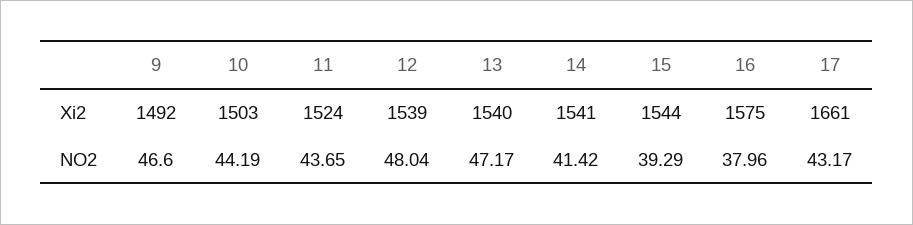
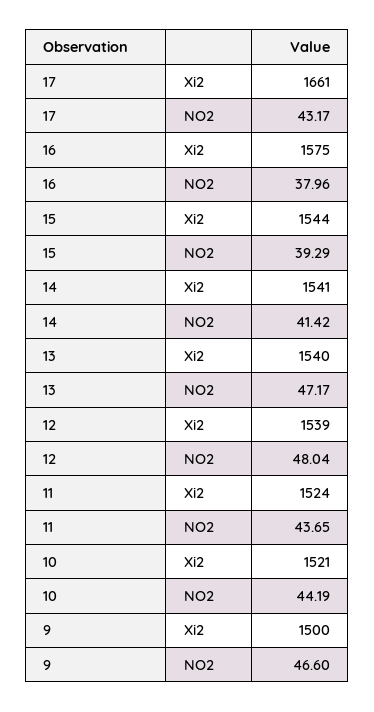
  {
    "9": {
-     "Xi2": 1492,
+     "Xi2": 1500,
      "NO2": 46.6
    },
    "10": {
-     "Xi2": 1503,
+     "Xi2": 1521,
      "NO2": 44.19
    },
    "11": {
      "Xi2": 1524,
      "NO2": 43.65
    },
    "12": {
      "Xi2": 1539,
      "NO2": 48.04
    },
    "13": {
      "Xi2": 1540,
      "NO2": 47.17
    },
    "14": {
      "Xi2": 1541,
      "NO2": 41.42
    },
    "15": {
      "Xi2": 1544,
      "NO2": 39.29
    },
    "16": {
      "Xi2": 1575,
      "NO2": 37.96
    },
    "17": {
      "Xi2": 1661,
      "NO2": 43.17
    }
  }

